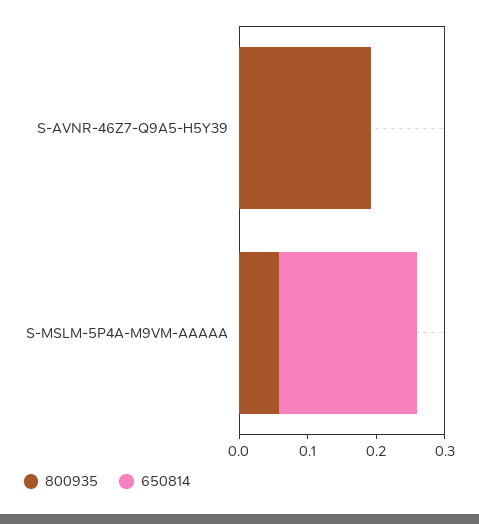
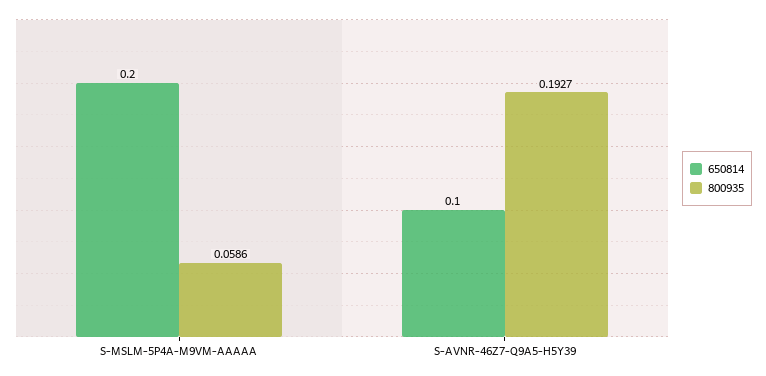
  {
    "800935": {
      "S-AVNR-46Z7-Q9A5-H5Y39": 0.1927,
      "S-MSLM-5P4A-M9VM-AAAAA": 0.0586
    },
    "650814": {
-     "S-AVNR-46Z7-Q9A5-H5Y39": 0,
+     "S-AVNR-46Z7-Q9A5-H5Y39": 0.1,
      "S-MSLM-5P4A-M9VM-AAAAA": 0.2
    }
  }

